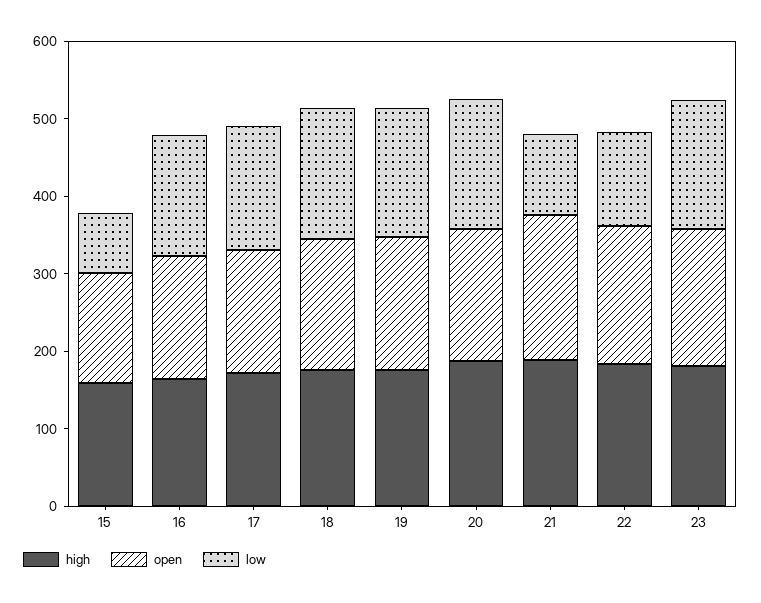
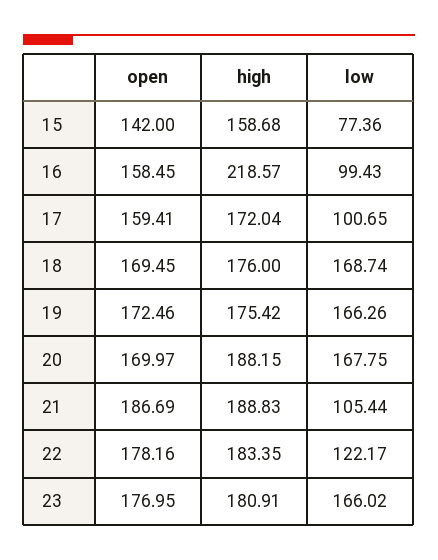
  {
    "high": {
      "15": 158.68,
-     "16": 160,
+     "16": 218.57,
      "17": 172.04,
      "18": 176,
      "19": 175.42,
      "20": 188.15,
      "21": 188.83,
      "22": 183.35,
      "23": 180.91
    },
    "open": {
      "15": 142,
      "16": 158.45,
      "17": 159.41,
      "18": 169.45,
      "19": 172.46,
      "20": 169.97,
      "21": 186.69,
      "22": 178.16,
      "23": 176.95
    },
    "low": {
      "15": 77.36,
-     "16": 160,
+     "16": 99.43,
-     "17": 160,
+     "17": 100.65,
      "18": 168.74,
      "19": 166.26,
      "20": 167.75,
      "21": 105.44,
      "22": 122.17,
      "23": 166.02
    }
  }

